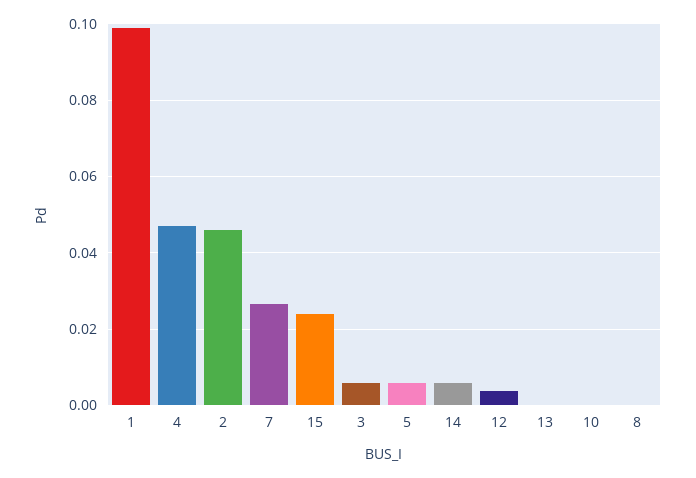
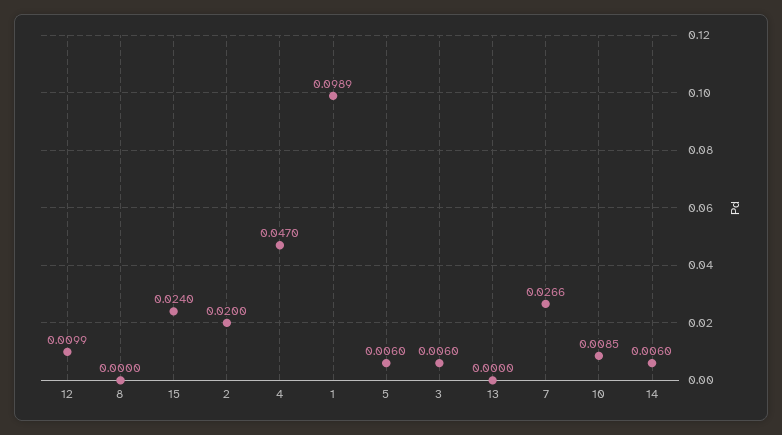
  {
    "1": 0.0989,
    "4": 0.047,
-   "2": 0.046,
+   "2": 0.02,
    "7": 0.0266,
    "15": 0.024,
    "3": 0.006,
    "5": 0.006,
    "14": 0.006,
-   "12": 0.004,
+   "12": 0.0099,
    "13": 0,
-   "10": 0,
+   "10": 0.0085,
    "8": 0
  }

